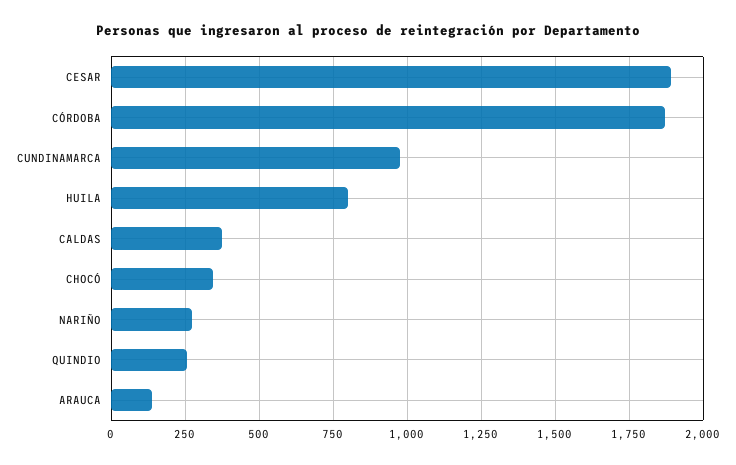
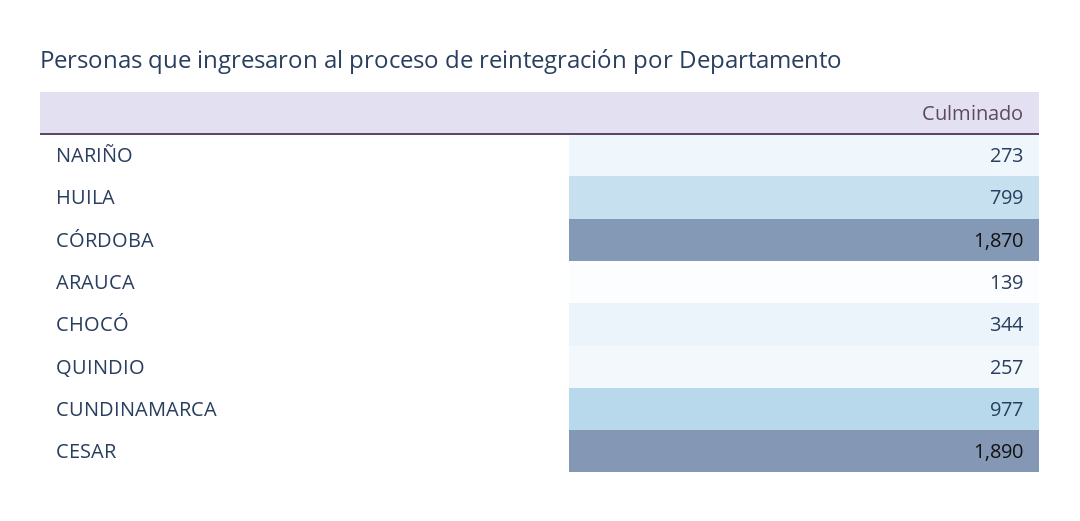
  {
    "CESAR": 1890,
    "CÓRDOBA": 1870,
    "CUNDINAMARCA": 977,
    "HUILA": 799,
-   "CALDAS": 375,
    "CHOCÓ": 344,
    "NARIÑO": 273,
    "QUINDIO": 257,
    "ARAUCA": 139
  }

